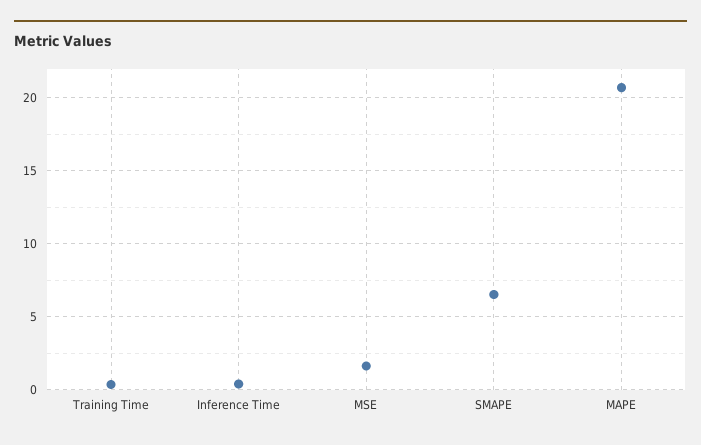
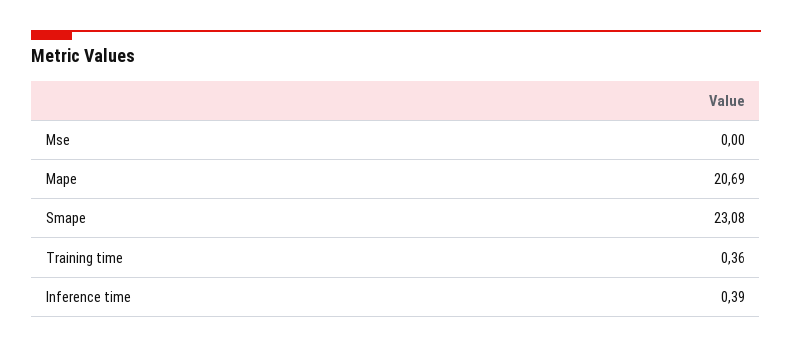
  {
    "Training Time": 0.36,
    "Inference Time": 0.39,
-   "MSE": 1.5,
+   "MSE": 0,
-   "SMAPE": 6.5,
+   "SMAPE": 23.08,
    "MAPE": 20.69
  }

